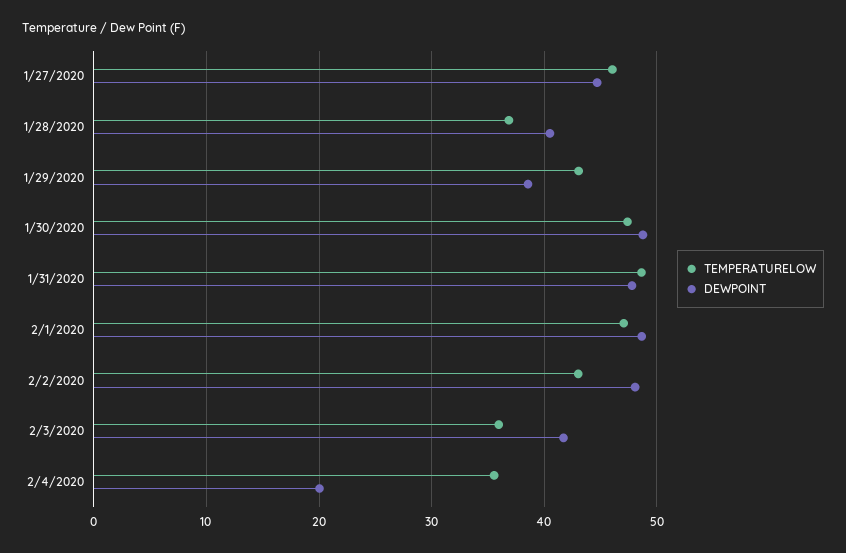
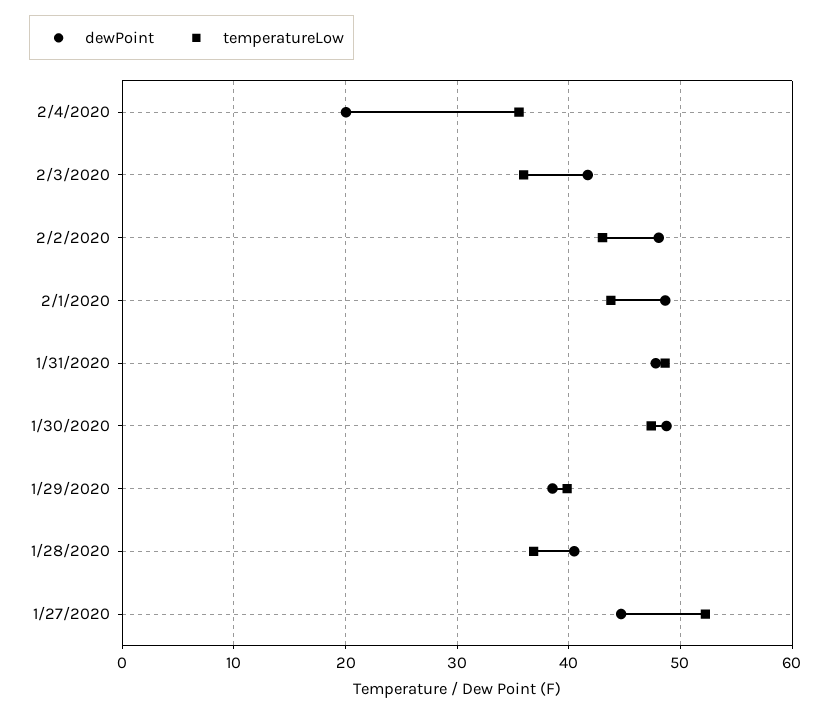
  {
    "TEMPERATURELOW": {
-     "1/27/2020": 46,
+     "1/27/2020": 52,
      "1/28/2020": 37,
-     "1/29/2020": 43,
+     "1/29/2020": 40,
      "1/30/2020": 47,
      "1/31/2020": 49,
-     "2/1/2020": 47,
+     "2/1/2020": 44,
      "2/2/2020": 43,
      "2/3/2020": 36,
      "2/4/2020": 36
    },
    "DEWPOINT": {
      "1/27/2020": 45,
      "1/28/2020": 41,
      "1/29/2020": 39,
      "1/30/2020": 49,
      "1/31/2020": 48,
      "2/1/2020": 49,
      "2/2/2020": 48,
      "2/3/2020": 42,
      "2/4/2020": 20
    }
  }

